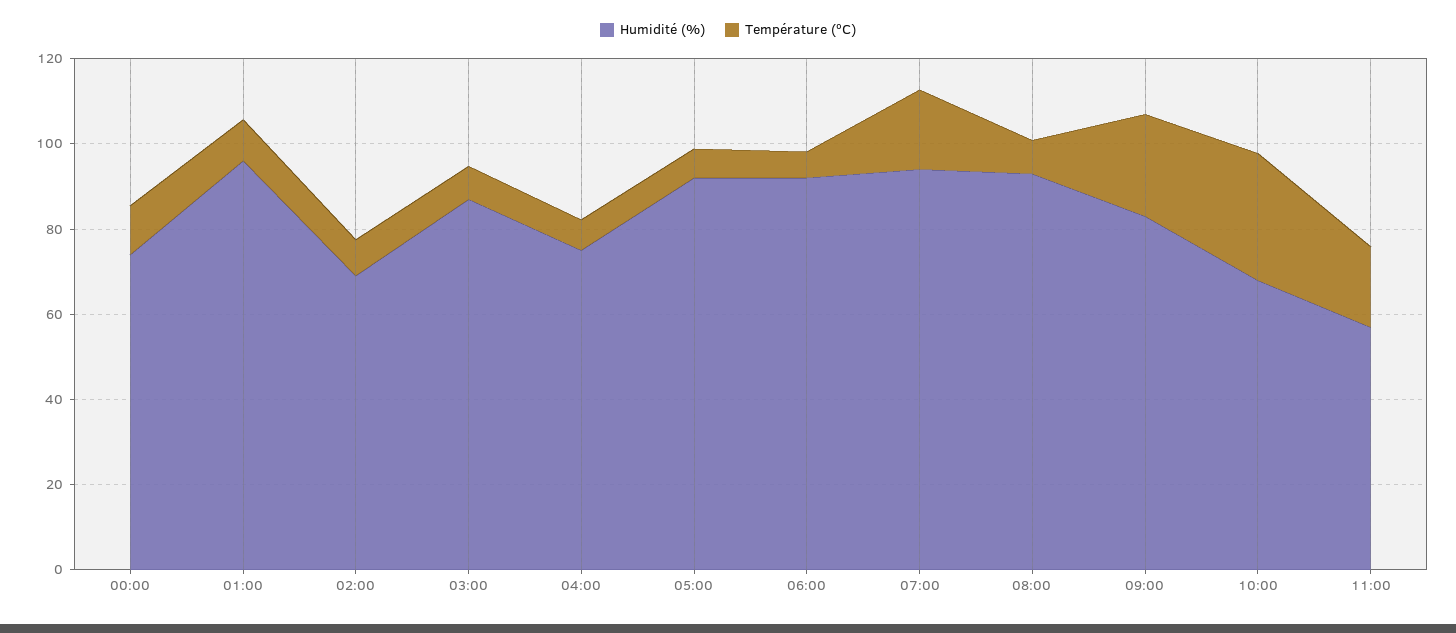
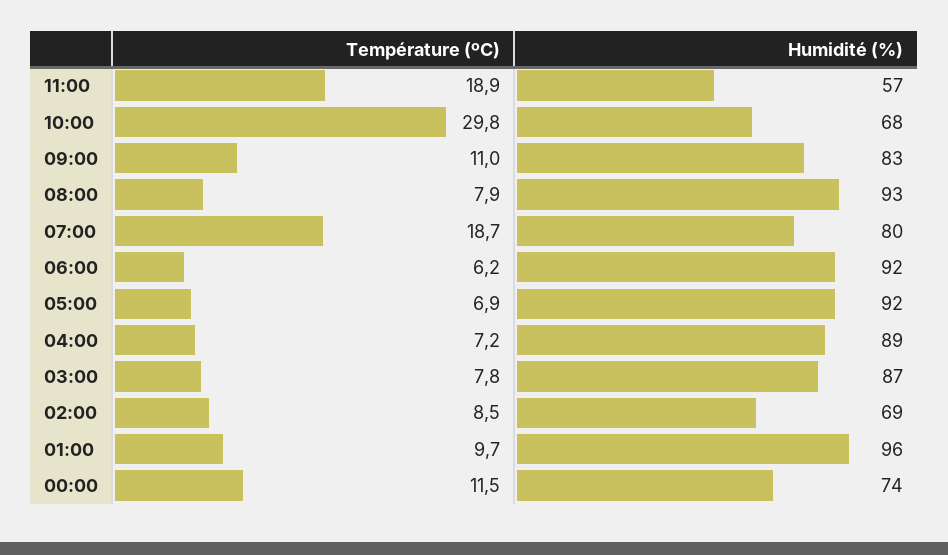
  {
    "Humidité (%)": {
      "00:00": 74,
      "01:00": 96,
      "02:00": 69,
      "03:00": 87,
-     "04:00": 75,
+     "04:00": 89,
      "05:00": 92,
      "06:00": 92,
-     "07:00": 95,
+     "07:00": 80,
      "08:00": 93,
      "09:00": 83,
      "10:00": 68,
      "11:00": 57
    },
    "Température (ºC)": {
      "00:00": 11.5,
      "01:00": 9.7,
      "02:00": 8.5,
      "03:00": 7.8,
      "04:00": 7.2,
      "05:00": 6.9,
      "06:00": 6.2,
      "07:00": 18.7,
      "08:00": 7.9,
-     "09:00": 25,
+     "09:00": 11,
      "10:00": 29.8,
      "11:00": 18.9
    }
  }

